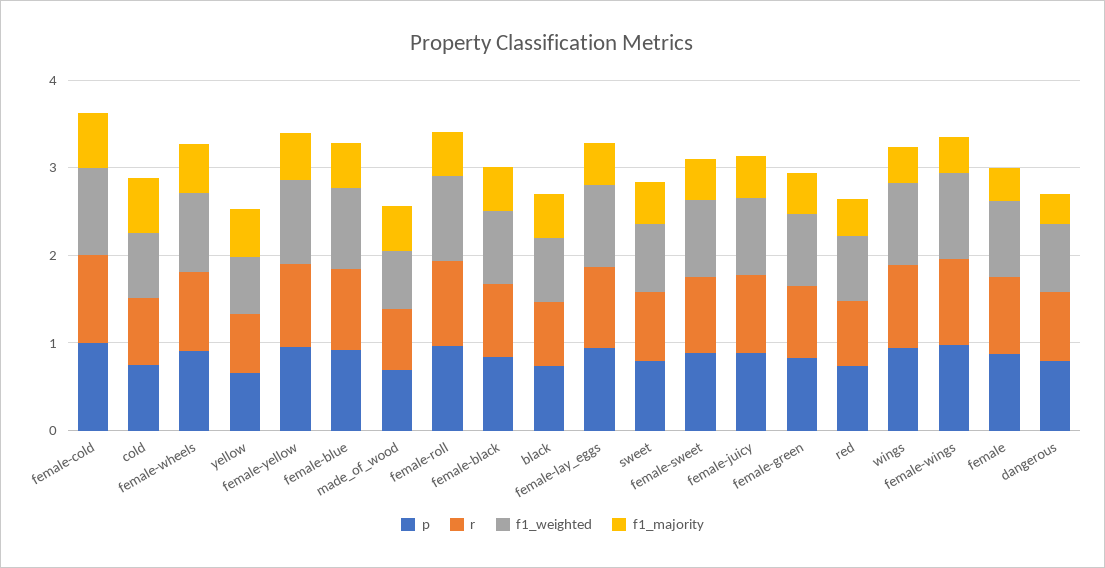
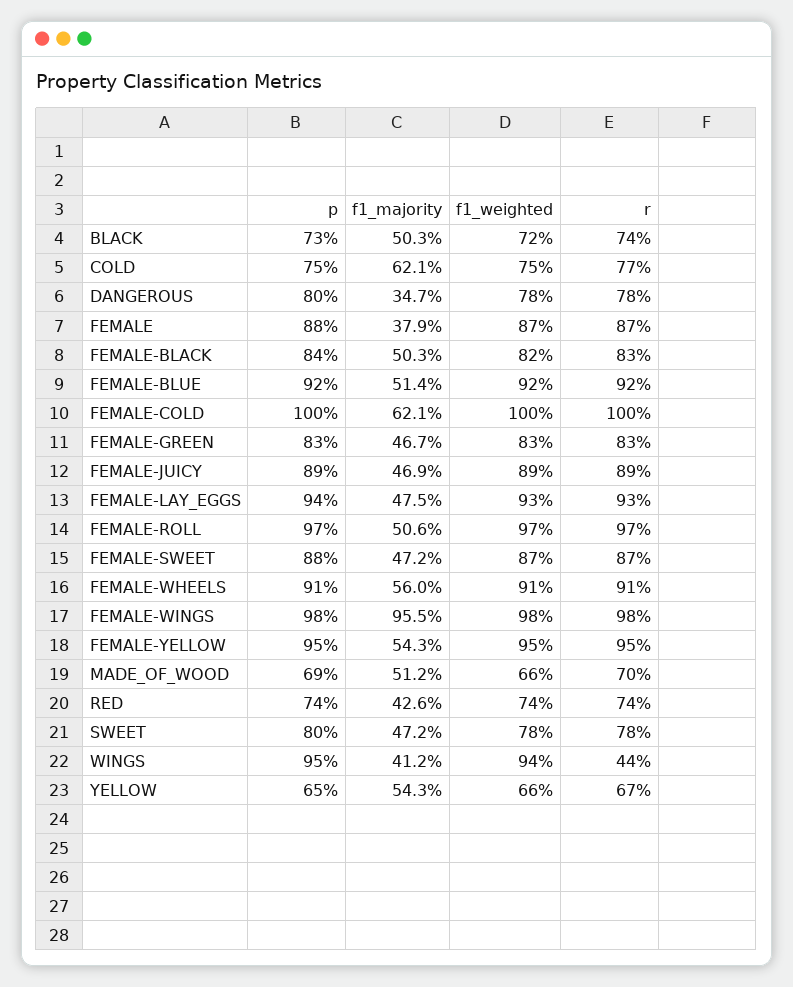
  {
    "p": {
      "female-cold": 1,
      "cold": 0.75,
      "female-wheels": 0.91,
      "yellow": 0.65,
      "female-yellow": 0.95,
      "female-blue": 0.92,
      "made_of_wood": 0.69,
      "female-roll": 0.97,
      "female-black": 0.84,
      "black": 0.73,
      "female-lay_eggs": 0.94,
      "sweet": 0.8,
      "female-sweet": 0.88,
      "female-juicy": 0.89,
      "female-green": 0.83,
      "red": 0.74,
      "wings": 0.95,
      "female-wings": 0.98,
      "female": 0.88,
      "dangerous": 0.8
    },
    "r": {
      "female-cold": 1,
      "cold": 0.77,
      "female-wheels": 0.91,
      "yellow": 0.67,
      "female-yellow": 0.95,
      "female-blue": 0.92,
      "made_of_wood": 0.7,
      "female-roll": 0.97,
      "female-black": 0.83,
      "black": 0.74,
      "female-lay_eggs": 0.93,
      "sweet": 0.78,
      "female-sweet": 0.87,
      "female-juicy": 0.89,
      "female-green": 0.83,
      "red": 0.74,
-     "wings": 1,
+     "wings": 0.44,
      "female-wings": 0.98,
      "female": 0.87,
      "dangerous": 0.78
    },
    "f1_weighted": {
      "female-cold": 1,
      "cold": 0.75,
      "female-wheels": 0.91,
      "yellow": 0.66,
      "female-yellow": 0.95,
      "female-blue": 0.92,
      "made_of_wood": 0.66,
      "female-roll": 0.97,
      "female-black": 0.82,
      "black": 0.72,
      "female-lay_eggs": 0.93,
      "sweet": 0.78,
      "female-sweet": 0.87,
      "female-juicy": 0.89,
      "female-green": 0.83,
      "red": 0.74,
      "wings": 0.94,
      "female-wings": 0.98,
      "female": 0.87,
      "dangerous": 0.78
    },
    "f1_majority": {
      "female-cold": 0.621,
      "cold": 0.621,
      "female-wheels": 0.56,
      "yellow": 0.543,
      "female-yellow": 0.543,
      "female-blue": 0.514,
      "made_of_wood": 0.512,
      "female-roll": 0.506,
      "female-black": 0.503,
      "black": 0.503,
      "female-lay_eggs": 0.475,
      "sweet": 0.472,
      "female-sweet": 0.472,
      "female-juicy": 0.469,
      "female-green": 0.467,
      "red": 0.426,
      "wings": 0.412,
-     "female-wings": 0.4,
+     "female-wings": 0.955,
      "female": 0.379,
      "dangerous": 0.347
    }
  }

